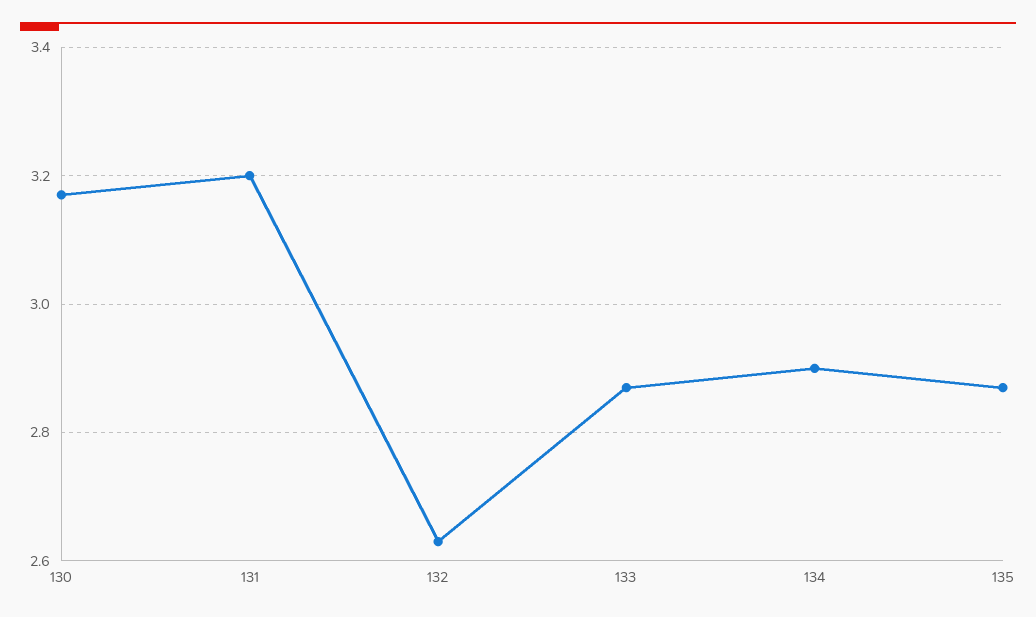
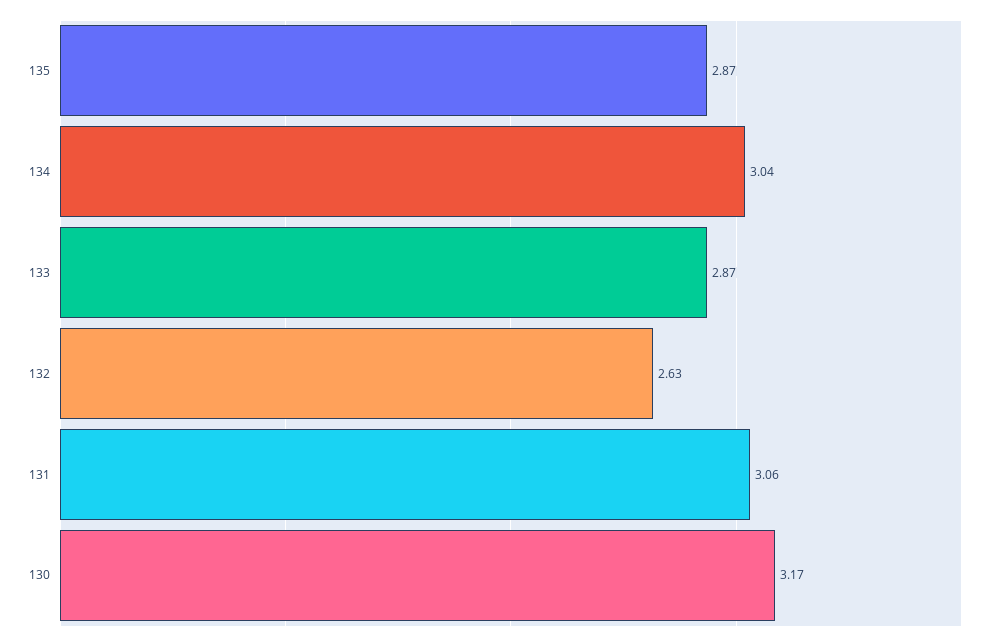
  {
    "130": 3.17,
-   "131": 3.2,
+   "131": 3.06,
    "132": 2.63,
    "133": 2.87,
-   "134": 2.9,
+   "134": 3.04,
    "135": 2.87
  }

